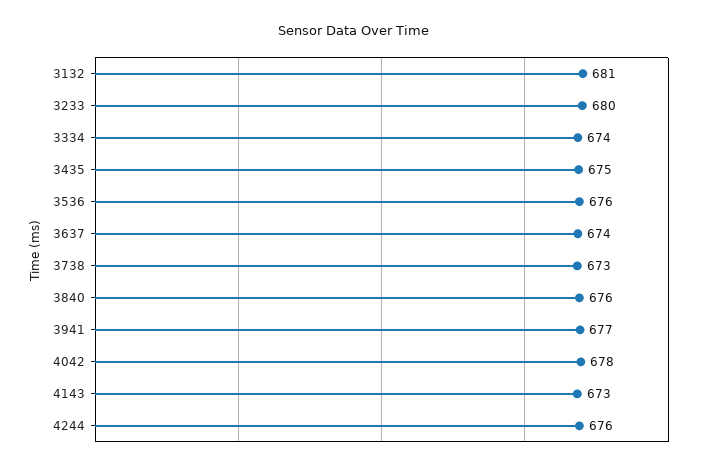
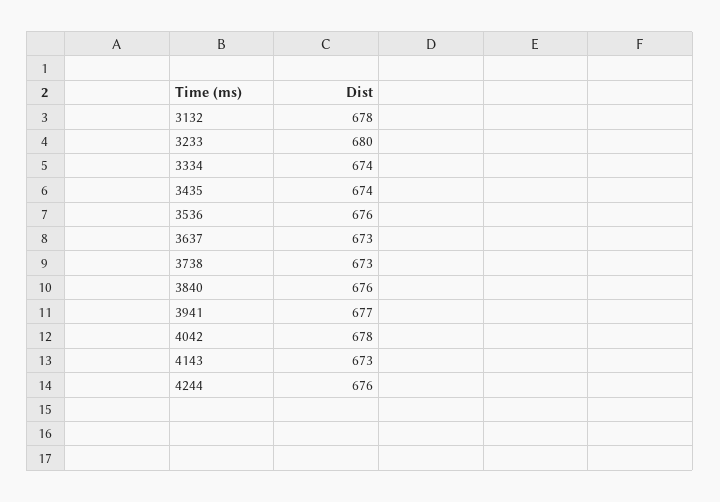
  {
-   "3132": 681,
+   "3132": 678,
    "3233": 680,
    "3334": 674,
-   "3435": 675,
+   "3435": 674,
    "3536": 676,
-   "3637": 674,
+   "3637": 673,
    "3738": 673,
    "3840": 676,
    "3941": 677,
    "4042": 678,
    "4143": 673,
    "4244": 676
  }

